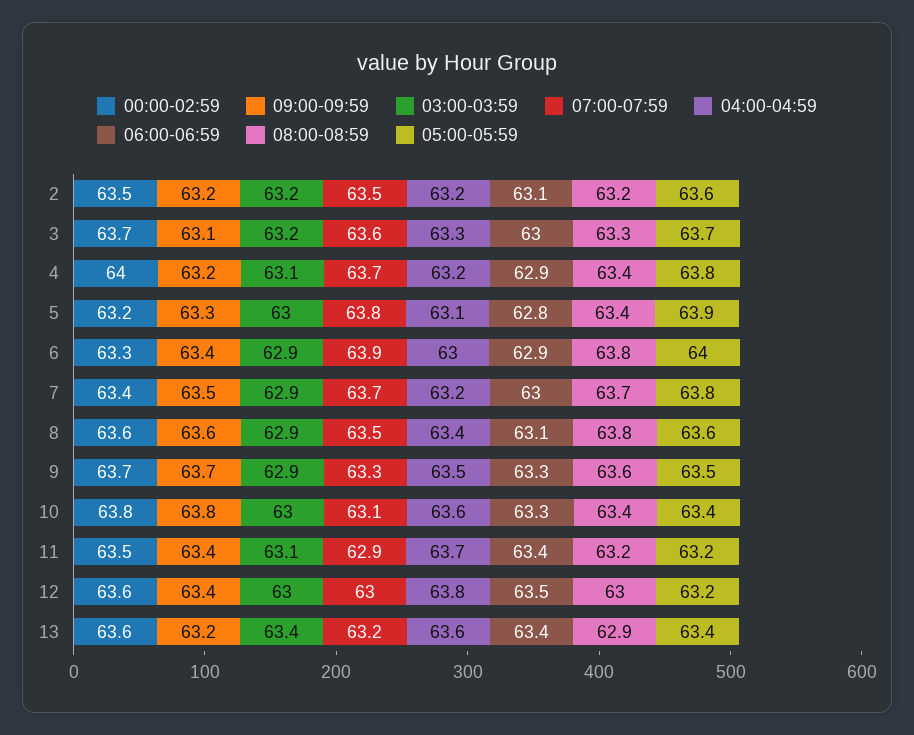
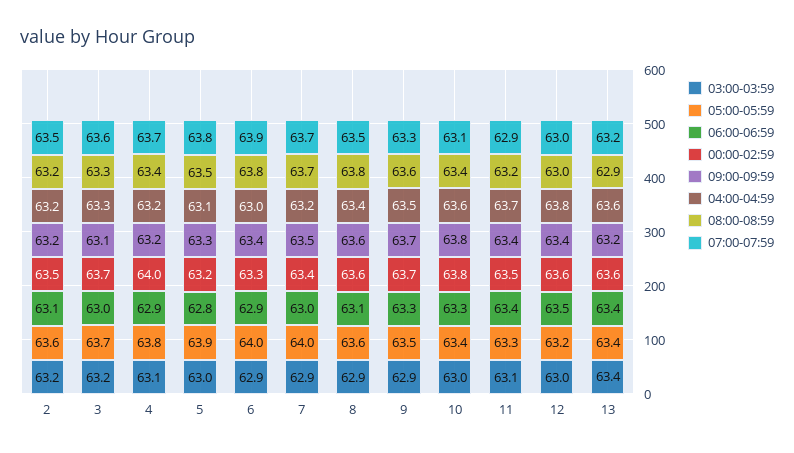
  {
    "00:00-02:59": {
      "2": 63.5,
      "3": 63.7,
      "4": 64,
      "5": 63.2,
      "6": 63.3,
      "7": 63.4,
      "8": 63.6,
      "9": 63.7,
      "10": 63.8,
      "11": 63.5,
      "12": 63.6,
      "13": 63.6
    },
    "09:00-09:59": {
      "2": 63.2,
      "3": 63.1,
      "4": 63.2,
      "5": 63.3,
      "6": 63.4,
      "7": 63.5,
      "8": 63.6,
      "9": 63.7,
      "10": 63.8,
      "11": 63.4,
      "12": 63.4,
      "13": 63.2
    },
    "03:00-03:59": {
      "2": 63.2,
      "3": 63.2,
      "4": 63.1,
      "5": 63,
      "6": 62.9,
      "7": 62.9,
      "8": 62.9,
      "9": 62.9,
      "10": 63,
      "11": 63.1,
      "12": 63,
      "13": 63.4
    },
    "07:00-07:59": {
      "2": 63.5,
      "3": 63.6,
      "4": 63.7,
      "5": 63.8,
      "6": 63.9,
      "7": 63.7,
      "8": 63.5,
      "9": 63.3,
      "10": 63.1,
      "11": 62.9,
      "12": 63,
      "13": 63.2
    },
    "04:00-04:59": {
      "2": 63.2,
      "3": 63.3,
      "4": 63.2,
      "5": 63.1,
      "6": 63,
      "7": 63.2,
      "8": 63.4,
      "9": 63.5,
      "10": 63.6,
      "11": 63.7,
      "12": 63.8,
      "13": 63.6
    },
    "06:00-06:59": {
      "2": 63.1,
      "3": 63,
      "4": 62.9,
      "5": 62.8,
      "6": 62.9,
      "7": 63,
      "8": 63.1,
      "9": 63.3,
      "10": 63.3,
      "11": 63.4,
      "12": 63.5,
      "13": 63.4
    },
    "08:00-08:59": {
      "2": 63.2,
      "3": 63.3,
      "4": 63.4,
-     "5": 63.4,
+     "5": 63.5,
      "6": 63.8,
      "7": 63.7,
      "8": 63.8,
      "9": 63.6,
      "10": 63.4,
      "11": 63.2,
      "12": 63,
      "13": 62.9
    },
    "05:00-05:59": {
      "2": 63.6,
      "3": 63.7,
      "4": 63.8,
      "5": 63.9,
      "6": 64,
-     "7": 63.8,
+     "7": 64,
      "8": 63.6,
      "9": 63.5,
      "10": 63.4,
-     "11": 63.2,
+     "11": 63.3,
      "12": 63.2,
      "13": 63.4
    }
  }

